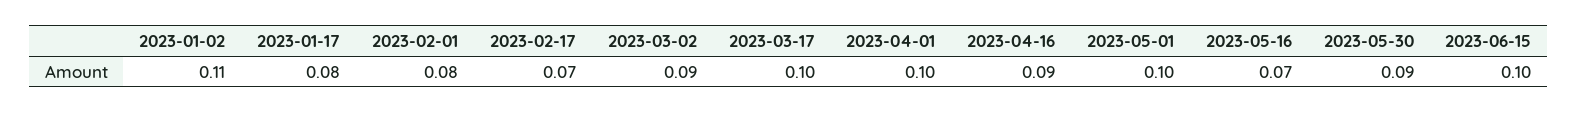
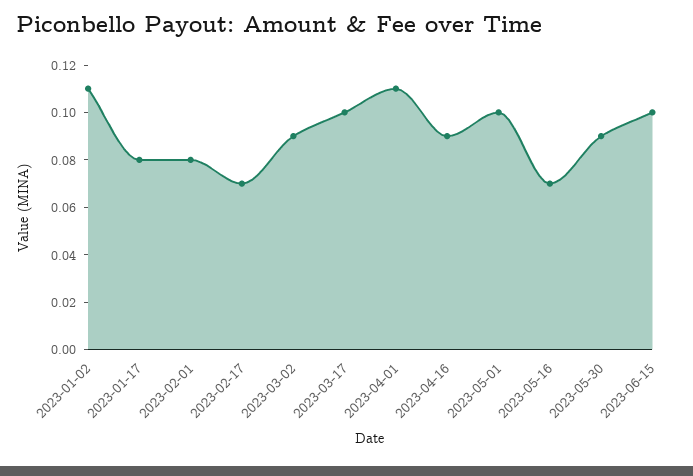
  {
    "2023-01-02": 0.11,
    "2023-01-17": 0.08,
    "2023-02-01": 0.08,
    "2023-02-17": 0.07,
    "2023-03-02": 0.09,
    "2023-03-17": 0.1,
-   "2023-04-01": 0.1,
+   "2023-04-01": 0.11,
    "2023-04-16": 0.09,
    "2023-05-01": 0.1,
    "2023-05-16": 0.07,
    "2023-05-30": 0.09,
    "2023-06-15": 0.1
  }

